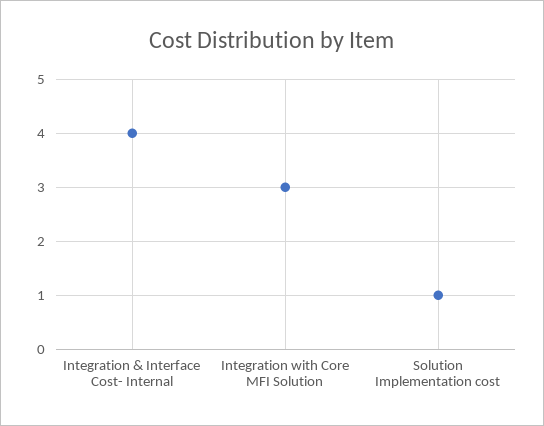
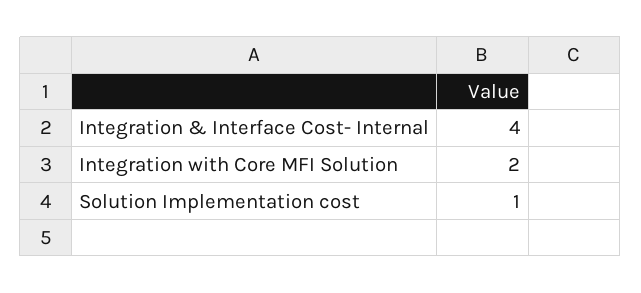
  {
    "Integration & Interface Cost- Internal": 4,
-   "Integration with Core MFI Solution": 3,
+   "Integration with Core MFI Solution": 2,
    "Solution Implementation cost": 1
  }

